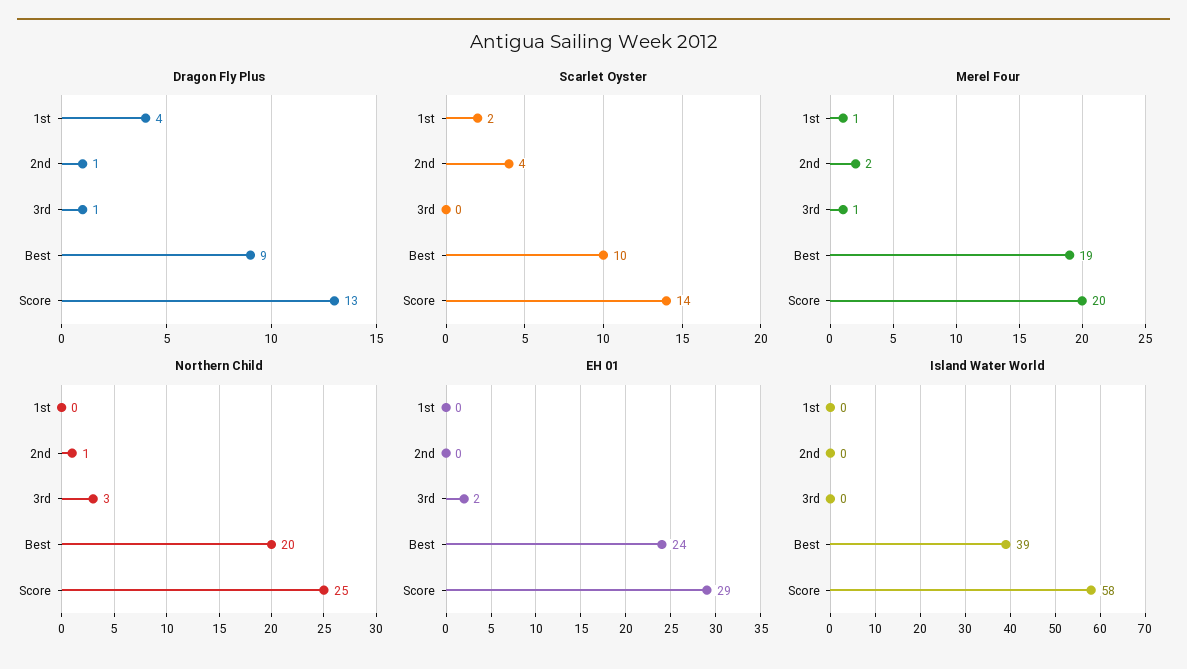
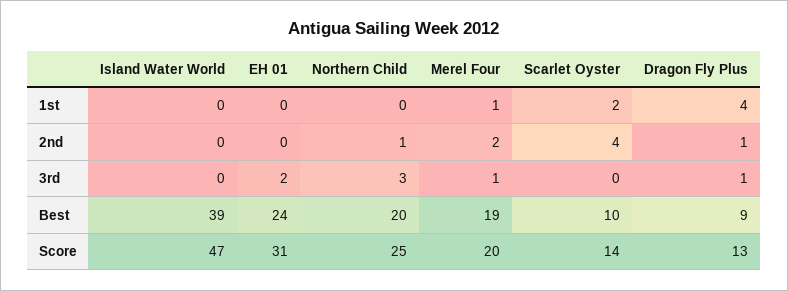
  {
    "Dragon Fly Plus": {
      "1st": 4,
      "2nd": 1,
      "3rd": 1,
      "Best": 9,
      "Score": 13
    },
    "Scarlet Oyster": {
      "1st": 2,
      "2nd": 4,
      "3rd": 0,
      "Best": 10,
      "Score": 14
    },
    "Merel Four": {
      "1st": 1,
      "2nd": 2,
      "3rd": 1,
      "Best": 19,
      "Score": 20
    },
    "Northern Child": {
      "1st": 0,
      "2nd": 1,
      "3rd": 3,
      "Best": 20,
      "Score": 25
    },
    "EH 01": {
      "1st": 0,
      "2nd": 0,
      "3rd": 2,
      "Best": 24,
-     "Score": 29
+     "Score": 31
    },
    "Island Water World": {
      "1st": 0,
      "2nd": 0,
      "3rd": 0,
      "Best": 39,
-     "Score": 58
+     "Score": 47
    }
  }

